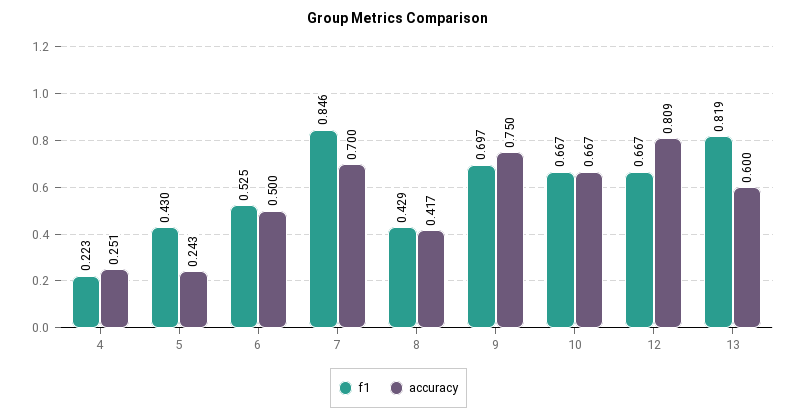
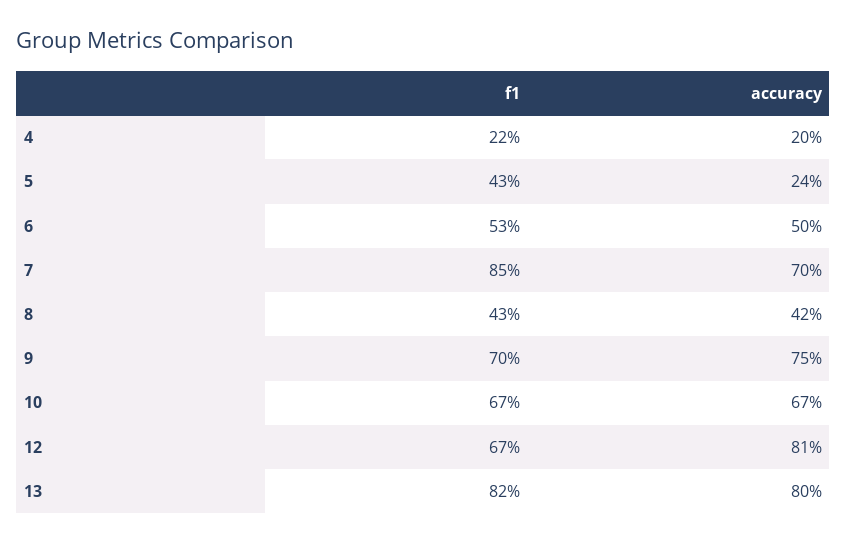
  {
    "f1": {
      "4": 0.223,
      "5": 0.43,
      "6": 0.525,
      "7": 0.846,
      "8": 0.429,
      "9": 0.697,
      "10": 0.667,
      "12": 0.667,
      "13": 0.819
    },
    "accuracy": {
-     "4": 0.251,
+     "4": 0.2,
      "5": 0.243,
      "6": 0.5,
      "7": 0.7,
      "8": 0.417,
      "9": 0.75,
      "10": 0.667,
      "12": 0.809,
-     "13": 0.6
+     "13": 0.8
    }
  }

